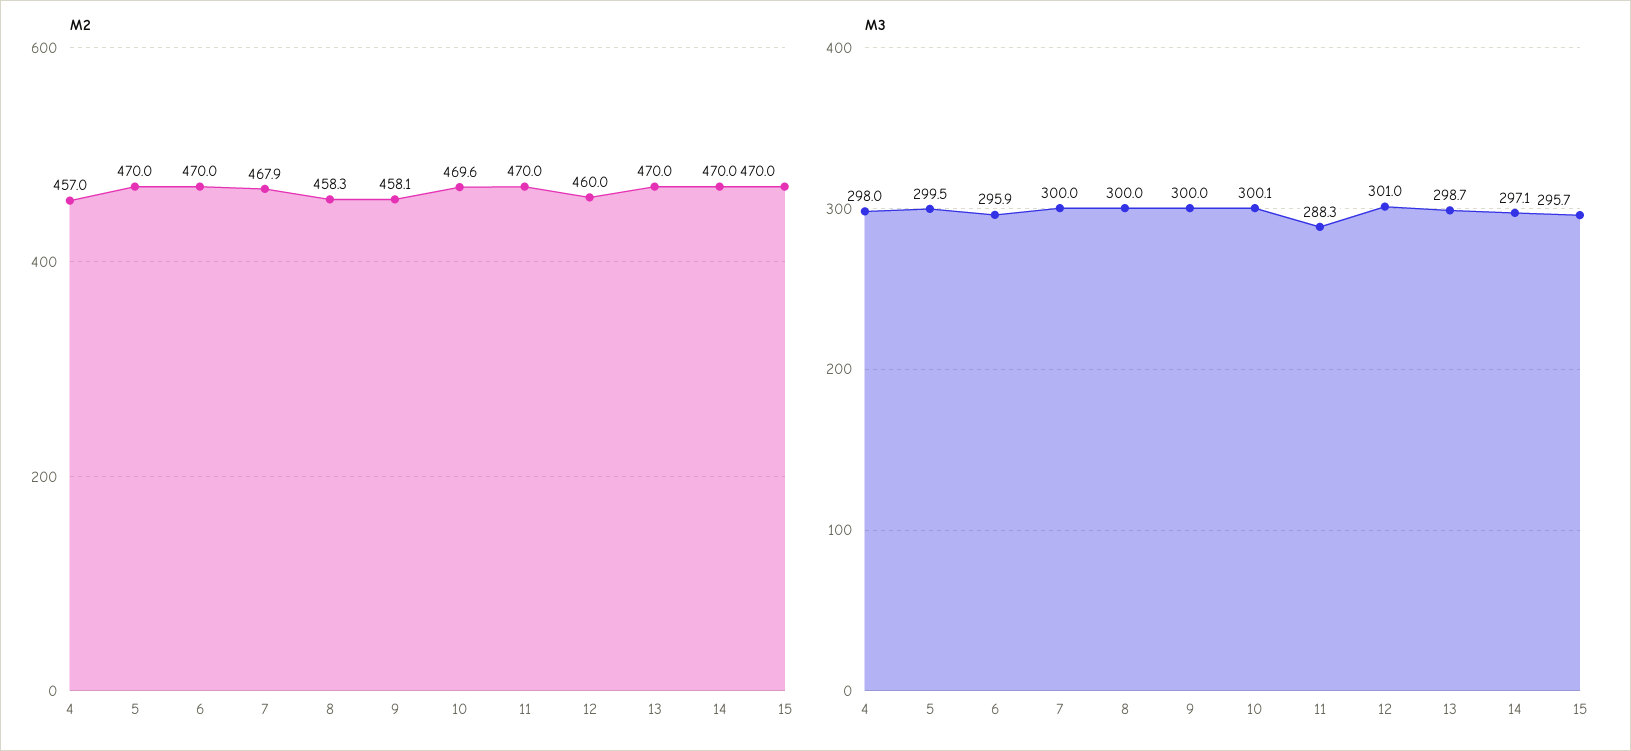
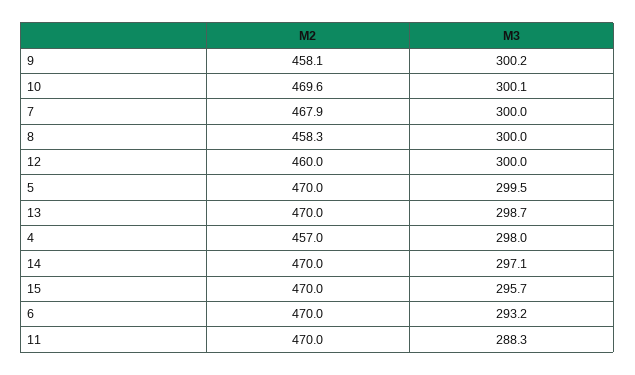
  {
    "M2": {
      "4": 457,
      "5": 470,
      "6": 470,
      "7": 467.9,
      "8": 458.3,
      "9": 458.1,
      "10": 469.6,
      "11": 470,
      "12": 460,
      "13": 470,
      "14": 470,
      "15": 470
    },
    "M3": {
      "4": 298,
      "5": 299.5,
-     "6": 295.9,
+     "6": 293.2,
      "7": 300,
      "8": 300,
-     "9": 300,
+     "9": 300.2,
      "10": 300.1,
      "11": 288.3,
-     "12": 301,
+     "12": 300,
      "13": 298.7,
      "14": 297.1,
      "15": 295.7
    }
  }

